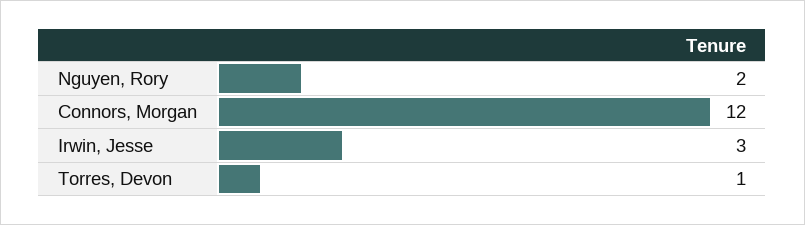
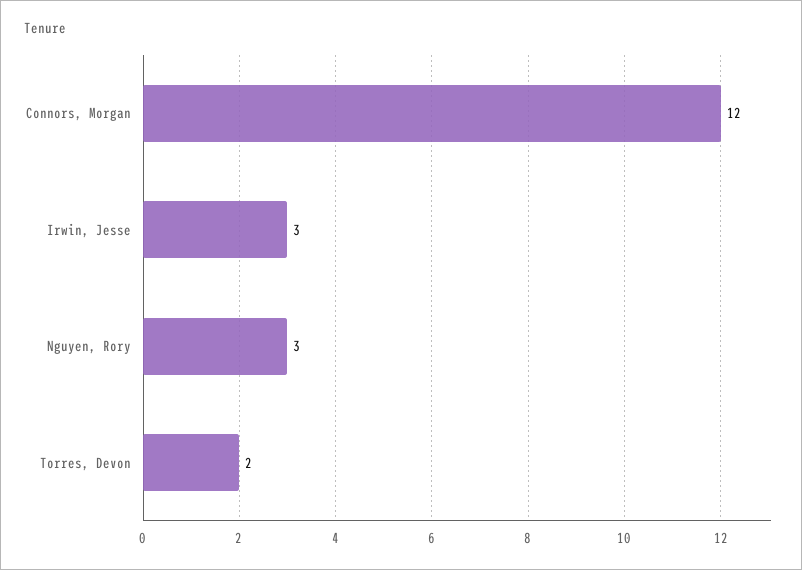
  {
-   "Nguyen, Rory": 2,
+   "Nguyen, Rory": 3,
    "Connors, Morgan": 12,
    "Irwin, Jesse": 3,
-   "Torres, Devon": 1
+   "Torres, Devon": 2
  }

